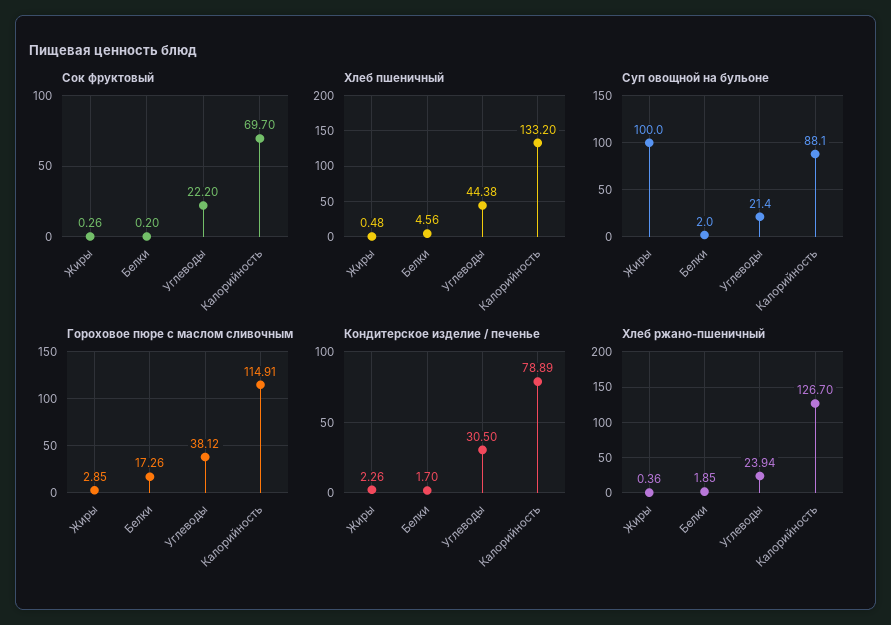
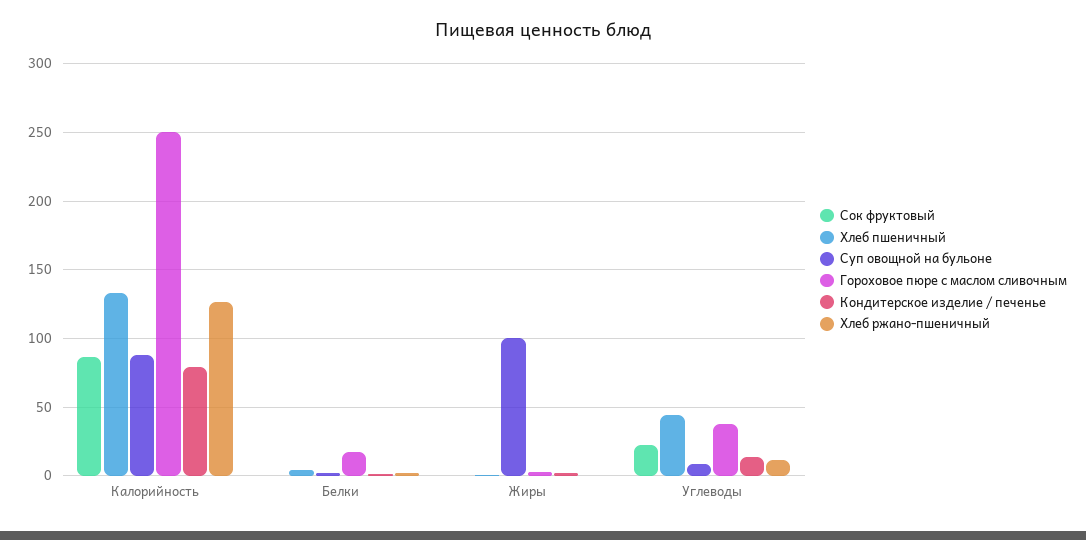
  {
    "Сок фруктовый": {
      "Жиры": 0.26,
      "Белки": 0.2,
      "Углеводы": 22.2,
-     "Калорийность": 69.7
+     "Калорийность": 85
    },
    "Хлеб пшеничный": {
      "Жиры": 0.48,
      "Белки": 4.56,
      "Углеводы": 44.38,
      "Калорийность": 133.2
    },
    "Суп овощной на бульоне": {
      "Жиры": 100,
      "Белки": 2,
-     "Углеводы": 21.4,
+     "Углеводы": 10,
      "Калорийность": 88.1
    },
    "Гороховое пюре с маслом сливочным": {
      "Жиры": 2.85,
      "Белки": 17.26,
      "Углеводы": 38.12,
-     "Калорийность": 114.91
+     "Калорийность": 250
    },
    "Кондитерское изделие / печенье": {
      "Жиры": 2.26,
      "Белки": 1.7,
-     "Углеводы": 30.5,
+     "Углеводы": 15,
      "Калорийность": 78.89
    },
    "Хлеб ржано-пшеничный": {
      "Жиры": 0.36,
      "Белки": 1.85,
-     "Углеводы": 23.94,
+     "Углеводы": 10,
      "Калорийность": 126.7
    }
  }

